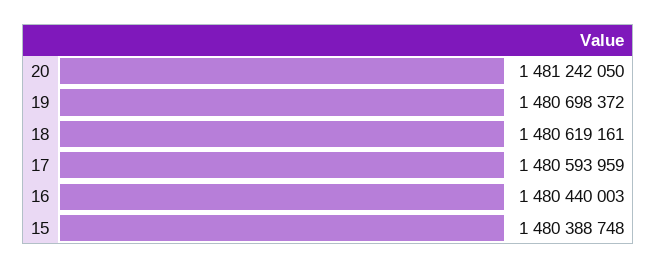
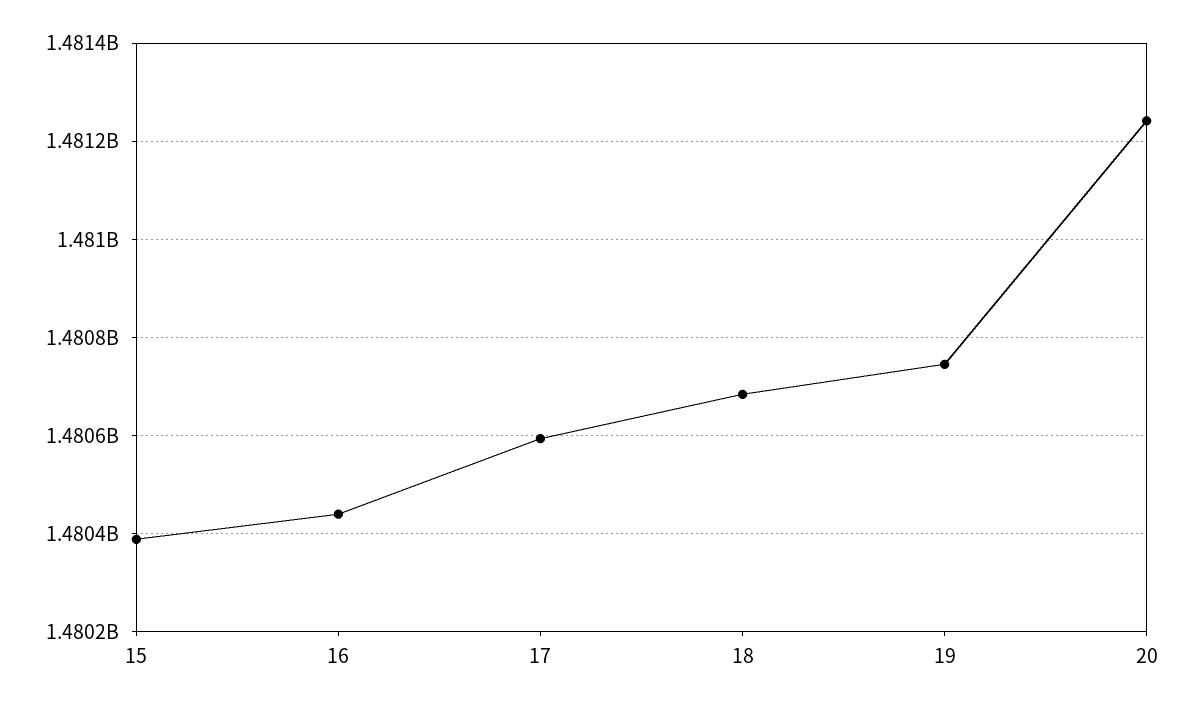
  {
    "20": 1481242050,
-   "19": 1480698372,
+   "19": 1480740000,
-   "18": 1480619161,
+   "18": 1480680000,
    "17": 1480593959,
    "16": 1480440003,
    "15": 1480388748
  }

